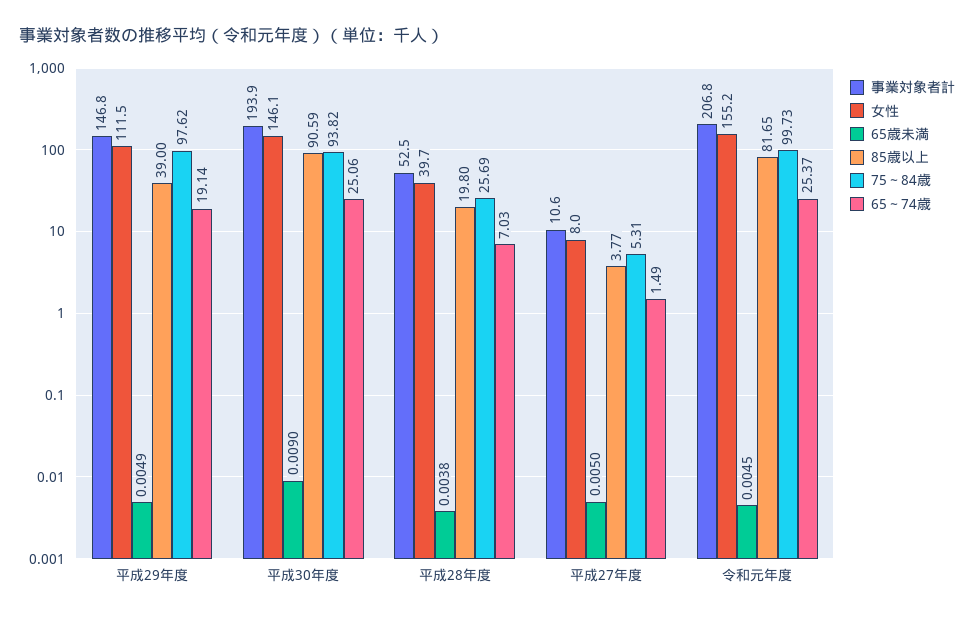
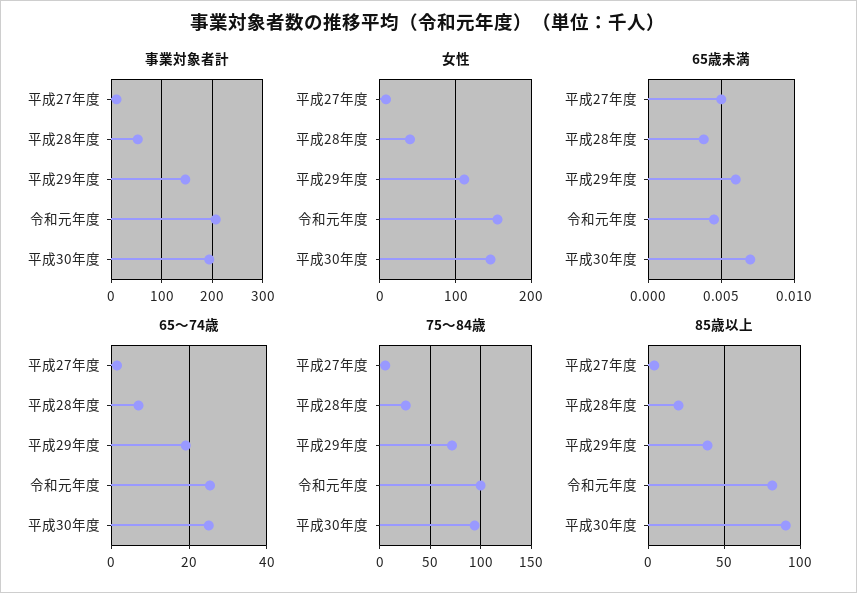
  {
    "事業対象者計": {
      "平成29年度": 146.8,
      "平成30年度": 193.9,
      "平成28年度": 52.5,
      "平成27年度": 10.6,
      "令和元年度": 206.8
    },
    "女性": {
      "平成29年度": 111.5,
      "平成30年度": 146.1,
      "平成28年度": 39.7,
      "平成27年度": 8,
      "令和元年度": 155.2
    },
    "65歳未満": {
-     "平成29年度": 0.0049,
+     "平成29年度": 0.006,
-     "平成30年度": 0.009,
+     "平成30年度": 0.007,
      "平成28年度": 0.0038,
      "平成27年度": 0.005,
      "令和元年度": 0.0045
    },
    "85歳以上": {
      "平成29年度": 39,
      "平成30年度": 90.59,
      "平成28年度": 19.8,
      "平成27年度": 3.77,
      "令和元年度": 81.65
    },
    "75～84歳": {
-     "平成29年度": 97.62,
+     "平成29年度": 70,
      "平成30年度": 93.82,
      "平成28年度": 25.69,
      "平成27年度": 5.31,
      "令和元年度": 99.73
    },
    "65～74歳": {
      "平成29年度": 19.14,
      "平成30年度": 25.06,
      "平成28年度": 7.03,
      "平成27年度": 1.49,
      "令和元年度": 25.37
    }
  }

